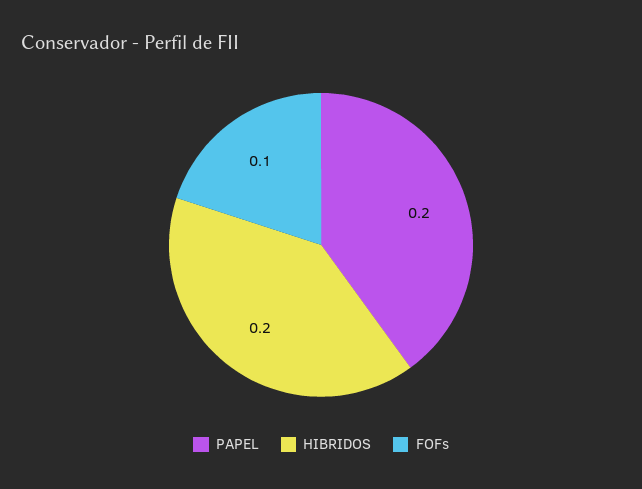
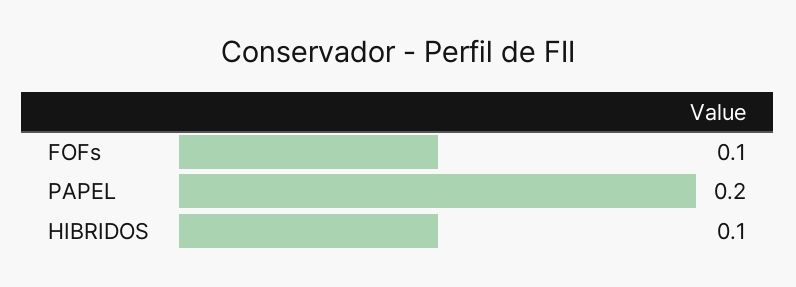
  {
    "PAPEL": 0.2,
-   "HIBRIDOS": 0.2,
+   "HIBRIDOS": 0.1,
    "FOFs": 0.1
  }

